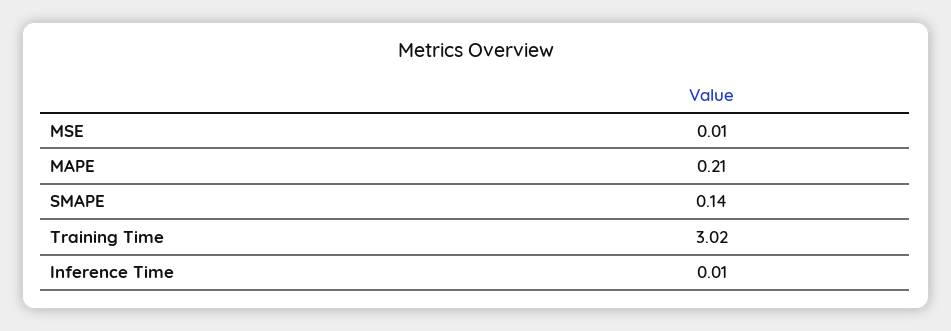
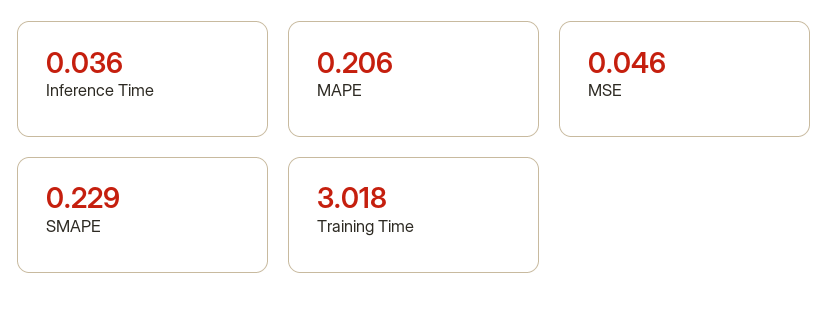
  {
-   "MSE": 0.01,
+   "MSE": 0.046,
    "MAPE": 0.206,
-   "SMAPE": 0.14,
+   "SMAPE": 0.229,
    "Training Time": 3.018,
-   "Inference Time": 0.01
+   "Inference Time": 0.036
  }

